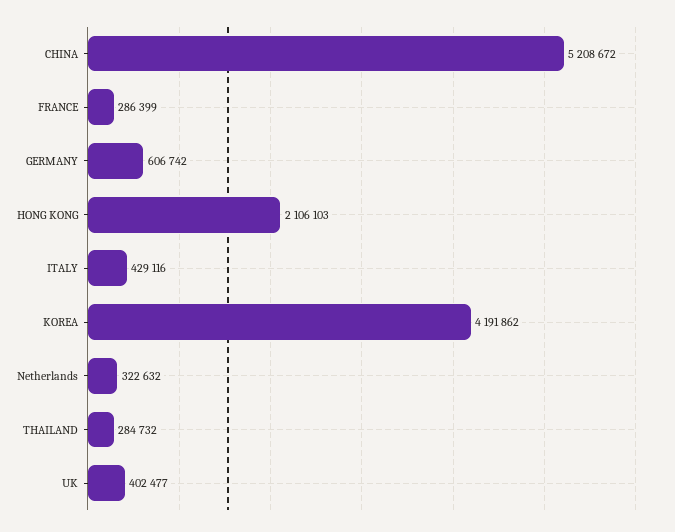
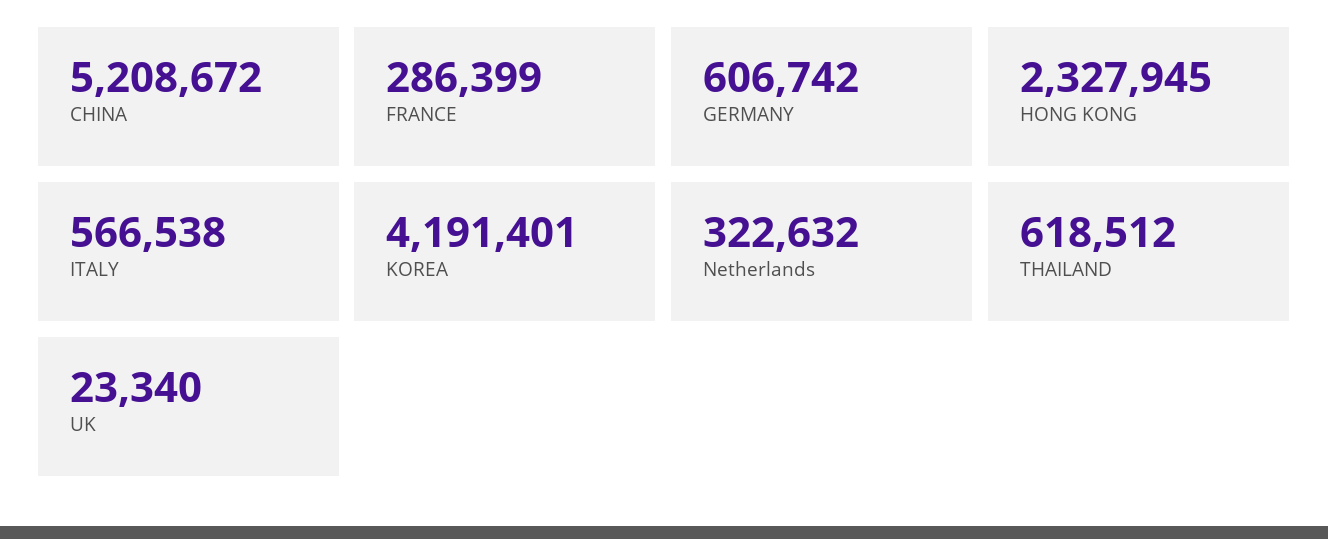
  {
    "CHINA": 5208672,
    "FRANCE": 286399,
    "GERMANY": 606742,
-   "HONG KONG": 2106103,
+   "HONG KONG": 2327945,
-   "ITALY": 429116,
+   "ITALY": 566538,
-   "KOREA": 4191862,
+   "KOREA": 4191401,
    "Netherlands": 322632,
-   "THAILAND": 284732,
+   "THAILAND": 618512,
-   "UK": 402477
+   "UK": 23340
  }

